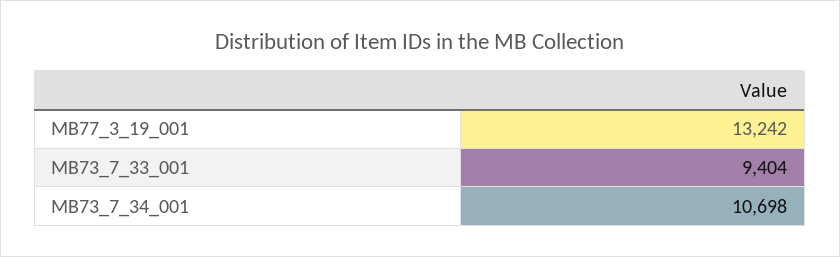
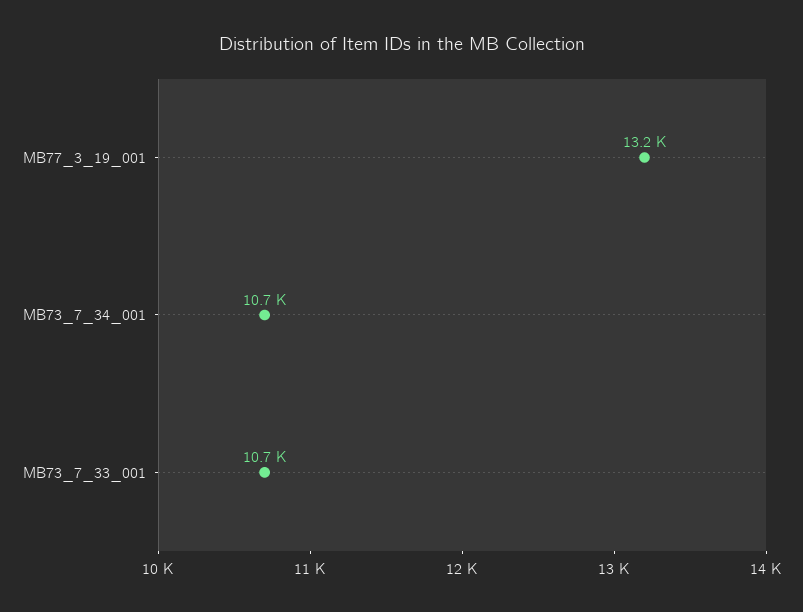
  {
    "MB77_3_19_001": 13242,
-   "MB73_7_33_001": 9404,
+   "MB73_7_33_001": 10700,
    "MB73_7_34_001": 10698
  }

